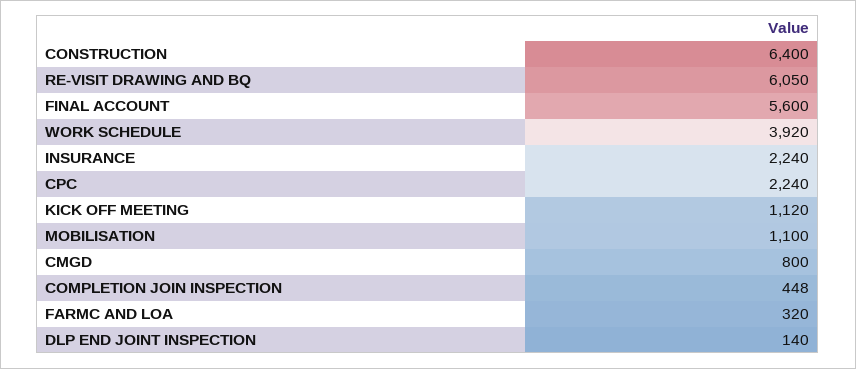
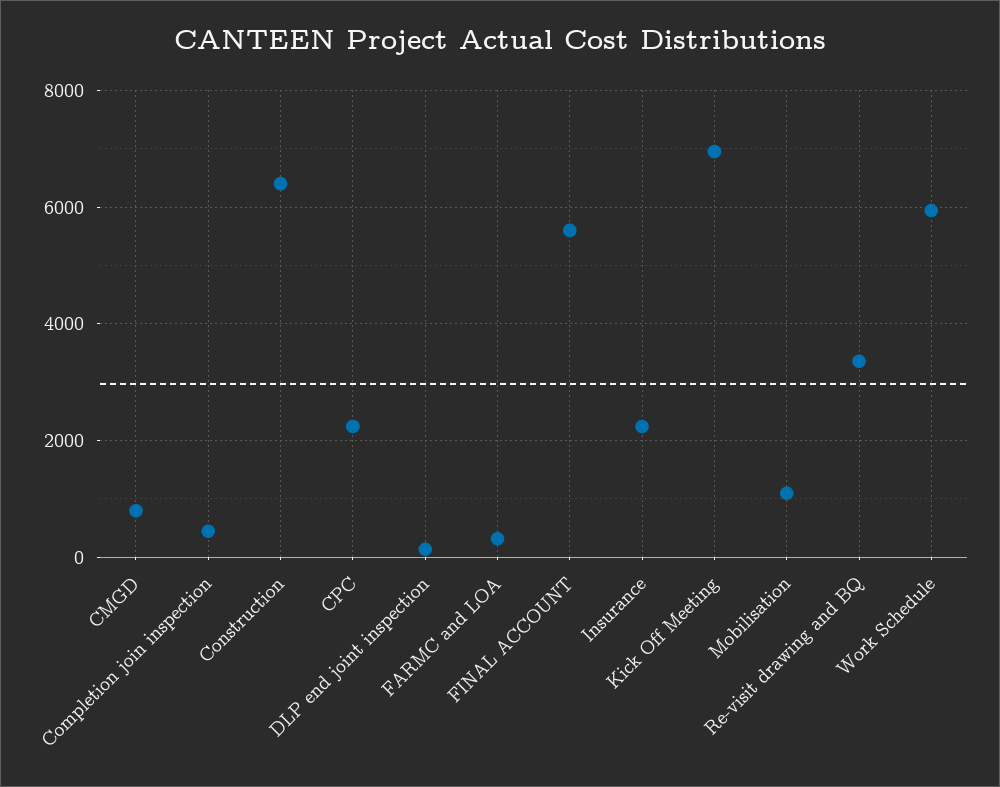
  {
    "CONSTRUCTION": 6400,
-   "RE-VISIT DRAWING AND BQ": 6050,
+   "RE-VISIT DRAWING AND BQ": 3400,
    "FINAL ACCOUNT": 5600,
-   "WORK SCHEDULE": 3920,
+   "WORK SCHEDULE": 6000,
    "INSURANCE": 2240,
    "CPC": 2240,
-   "KICK OFF MEETING": 1120,
+   "KICK OFF MEETING": 7000,
    "MOBILISATION": 1100,
    "CMGD": 800,
    "COMPLETION JOIN INSPECTION": 448,
    "FARMC AND LOA": 320,
    "DLP END JOINT INSPECTION": 140
  }

